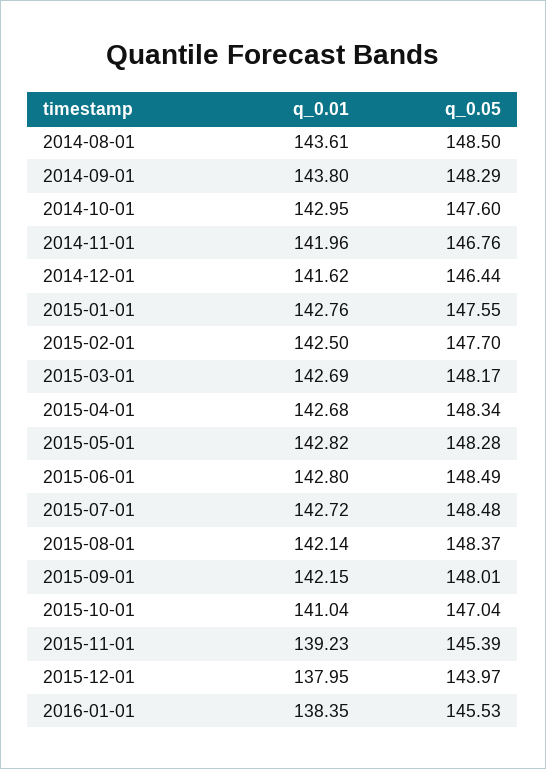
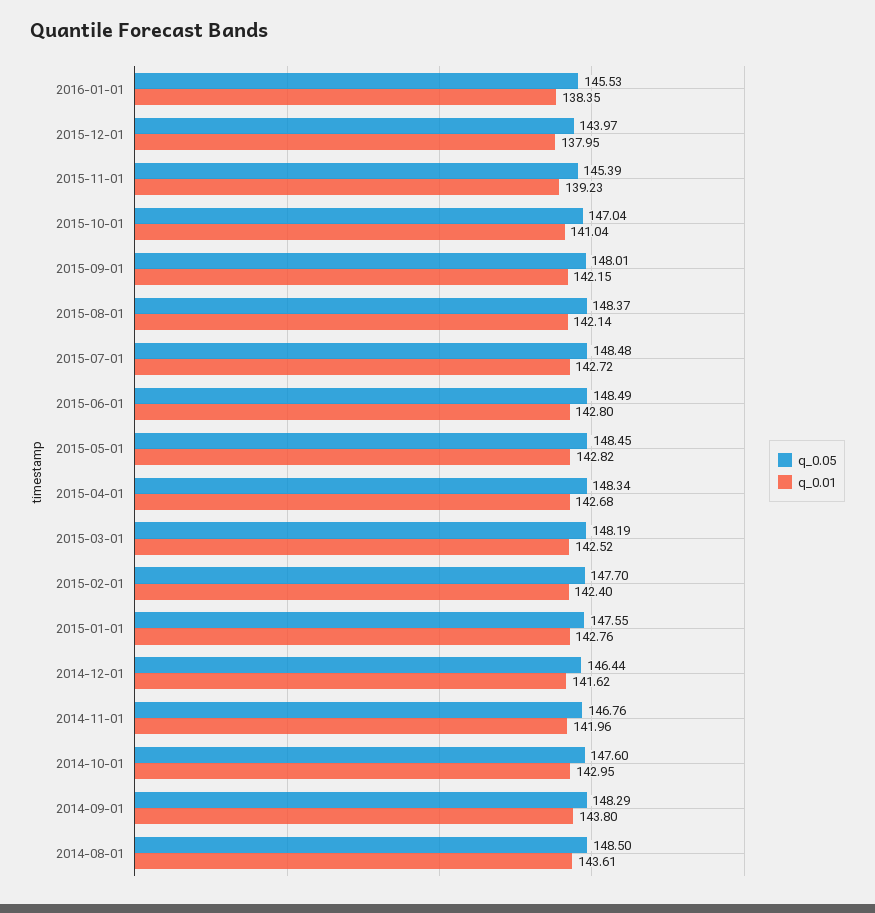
  {
    "q_0.01": {
      "2014-08-01": 143.61,
      "2014-09-01": 143.8,
      "2014-10-01": 142.95,
      "2014-11-01": 141.96,
      "2014-12-01": 141.62,
      "2015-01-01": 142.76,
-     "2015-02-01": 142.5,
+     "2015-02-01": 142.4,
-     "2015-03-01": 142.69,
+     "2015-03-01": 142.52,
      "2015-04-01": 142.68,
      "2015-05-01": 142.82,
      "2015-06-01": 142.8,
      "2015-07-01": 142.72,
      "2015-08-01": 142.14,
      "2015-09-01": 142.15,
      "2015-10-01": 141.04,
      "2015-11-01": 139.23,
      "2015-12-01": 137.95,
      "2016-01-01": 138.35
    },
    "q_0.05": {
      "2014-08-01": 148.5,
      "2014-09-01": 148.29,
      "2014-10-01": 147.6,
      "2014-11-01": 146.76,
      "2014-12-01": 146.44,
      "2015-01-01": 147.55,
      "2015-02-01": 147.7,
-     "2015-03-01": 148.17,
+     "2015-03-01": 148.19,
      "2015-04-01": 148.34,
-     "2015-05-01": 148.28,
+     "2015-05-01": 148.45,
      "2015-06-01": 148.49,
      "2015-07-01": 148.48,
      "2015-08-01": 148.37,
      "2015-09-01": 148.01,
      "2015-10-01": 147.04,
      "2015-11-01": 145.39,
      "2015-12-01": 143.97,
      "2016-01-01": 145.53
    }
  }

